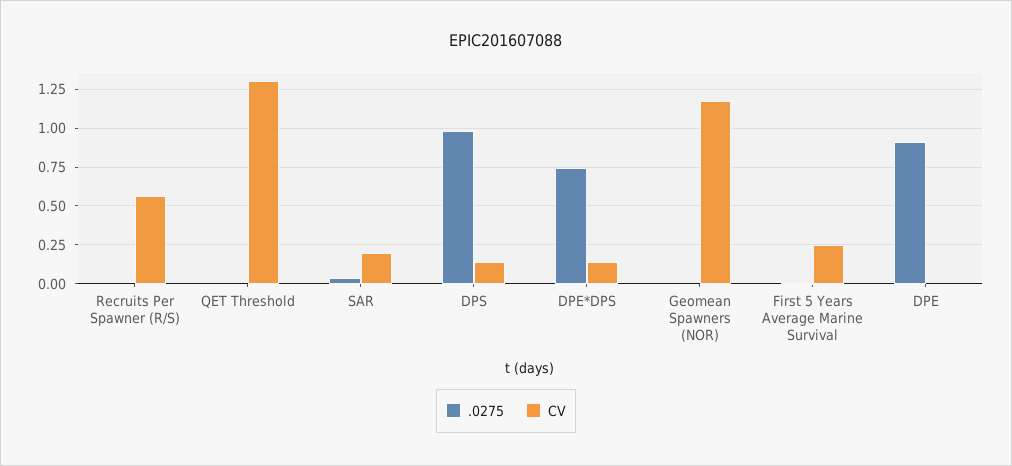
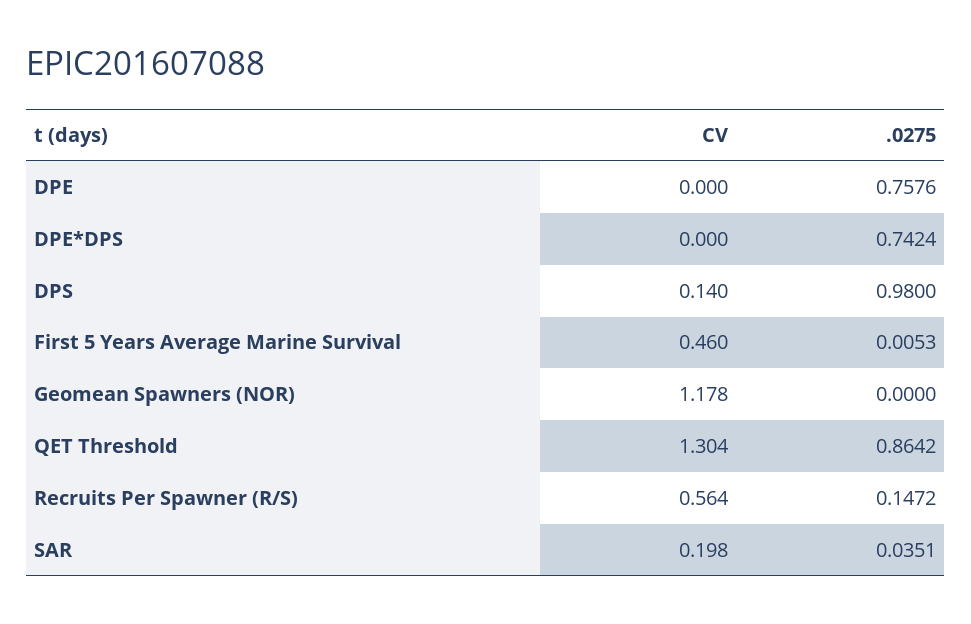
  {
    ".0275": {
-     "Recruits Per Spawner (R/S)": 0,
+     "Recruits Per Spawner (R/S)": 0.1472,
-     "QET Threshold": 0,
+     "QET Threshold": 0.8642,
      "SAR": 0.0351,
      "DPS": 0.98,
      "DPE*DPS": 0.7424,
      "Geomean Spawners (NOR)": 0,
      "First 5 Years Average Marine Survival": 0.0053,
-     "DPE": 0.9
+     "DPE": 0.7576
    },
    "CV": {
      "Recruits Per Spawner (R/S)": 0.564,
      "QET Threshold": 1.304,
      "SAR": 0.198,
      "DPS": 0.14,
-     "DPE*DPS": 0.15,
+     "DPE*DPS": 0,
      "Geomean Spawners (NOR)": 1.178,
-     "First 5 Years Average Marine Survival": 0.25,
+     "First 5 Years Average Marine Survival": 0.46,
      "DPE": 0
    }
  }

